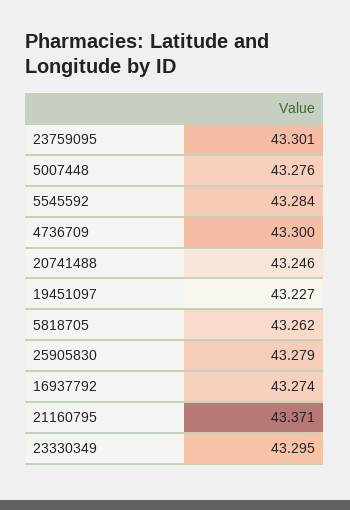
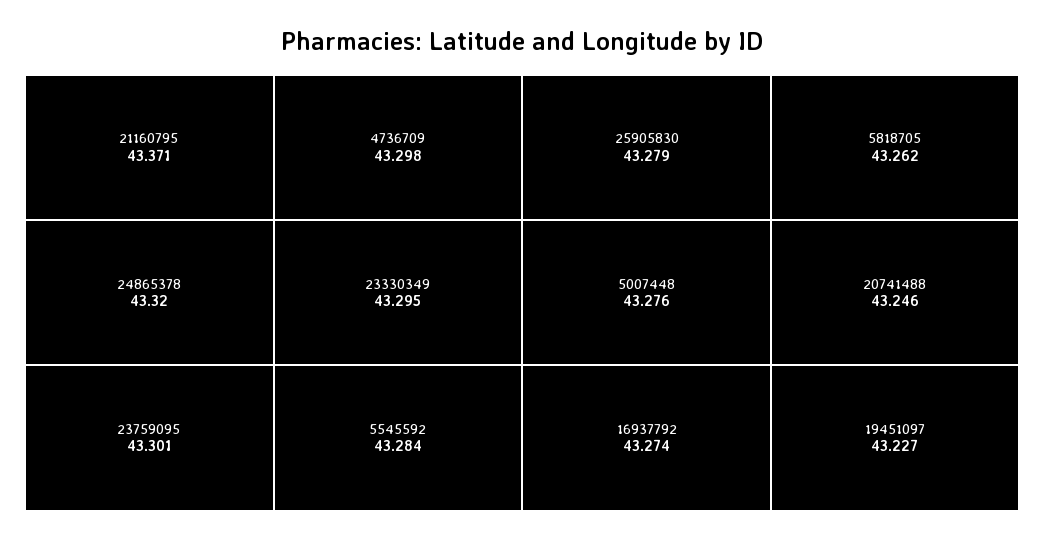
  {
    "23759095": 43.301,
    "5007448": 43.276,
    "5545592": 43.284,
-   "4736709": 43.3,
+   "4736709": 43.298,
    "20741488": 43.246,
    "19451097": 43.227,
    "5818705": 43.262,
    "25905830": 43.279,
    "16937792": 43.274,
    "21160795": 43.371,
-   "23330349": 43.295
+   "23330349": 43.295,
+   "24865378": 43.32
  }

